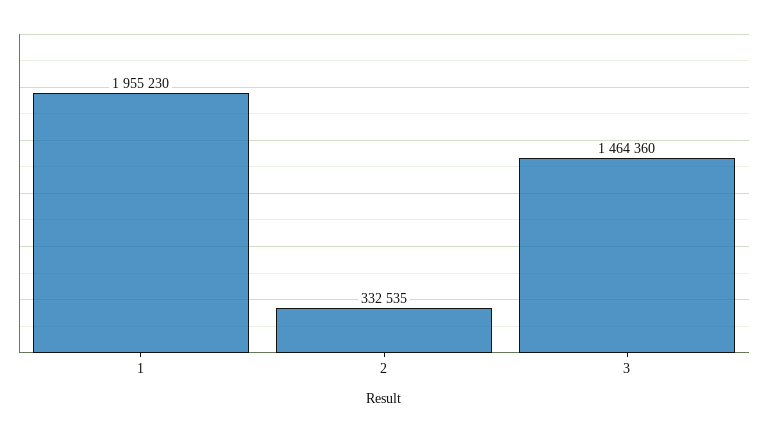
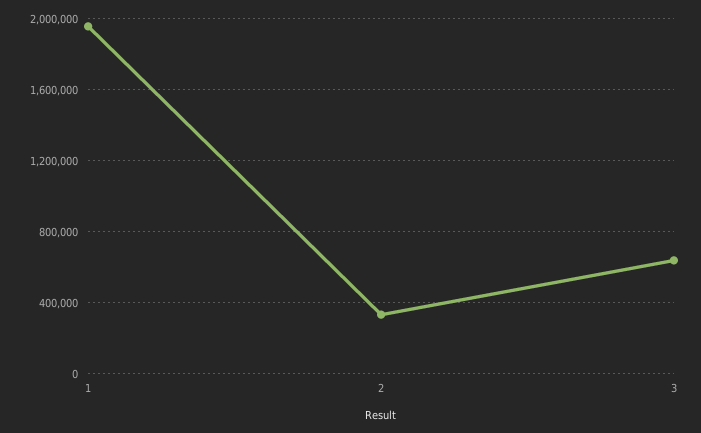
  {
    "1": 1955230,
    "2": 332535,
-   "3": 1464360
+   "3": 650000
  }

